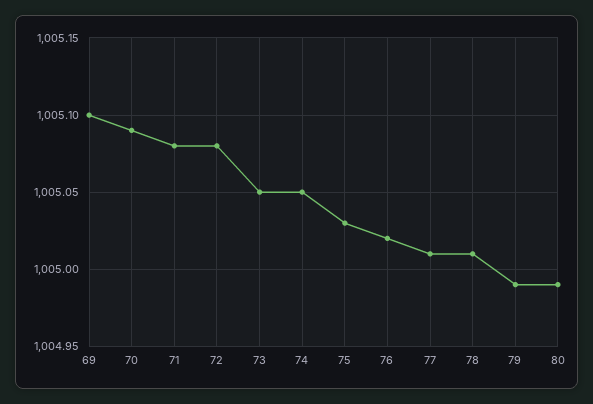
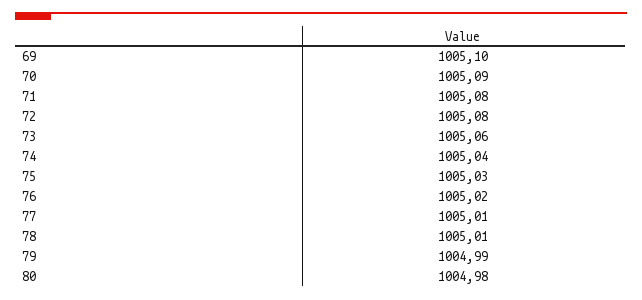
  {
    "69": 1005.1,
    "70": 1005.09,
    "71": 1005.08,
    "72": 1005.08,
-   "73": 1005.05,
+   "73": 1005.06,
-   "74": 1005.05,
+   "74": 1005.04,
    "75": 1005.03,
    "76": 1005.02,
    "77": 1005.01,
    "78": 1005.01,
    "79": 1004.99,
-   "80": 1004.99
+   "80": 1004.98
  }

